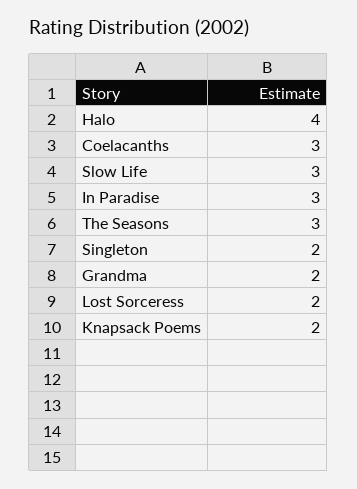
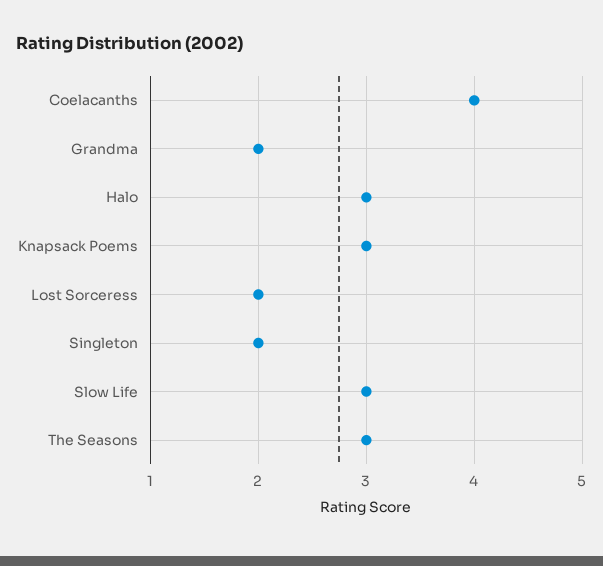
  {
-   "Halo": 4,
+   "Halo": 3,
-   "Coelacanths": 3,
+   "Coelacanths": 4,
    "Slow Life": 3,
-   "In Paradise": 3,
    "The Seasons": 3,
    "Singleton": 2,
    "Grandma": 2,
    "Lost Sorceress": 2,
-   "Knapsack Poems": 2
+   "Knapsack Poems": 3
  }

